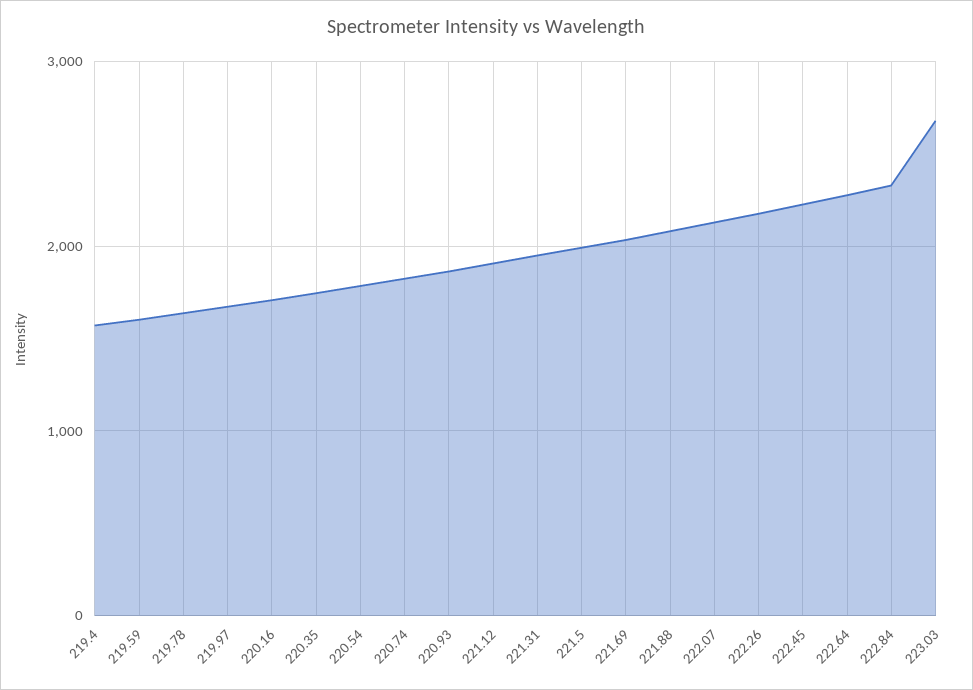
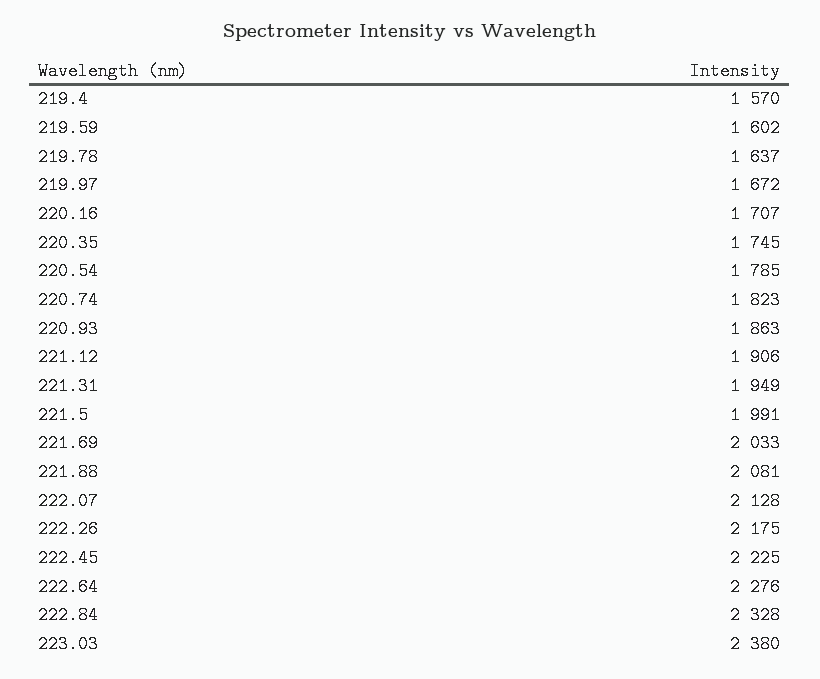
  {
    "219.4": 1570,
    "219.59": 1602,
    "219.78": 1637,
    "219.97": 1672,
    "220.16": 1707,
    "220.35": 1745,
    "220.54": 1785,
    "220.74": 1823,
    "220.93": 1863,
    "221.12": 1906,
    "221.31": 1949,
    "221.5": 1991,
    "221.69": 2033,
    "221.88": 2081,
    "222.07": 2128,
    "222.26": 2175,
    "222.45": 2225,
    "222.64": 2276,
    "222.84": 2328,
-   "223.03": 2700
+   "223.03": 2380
  }

